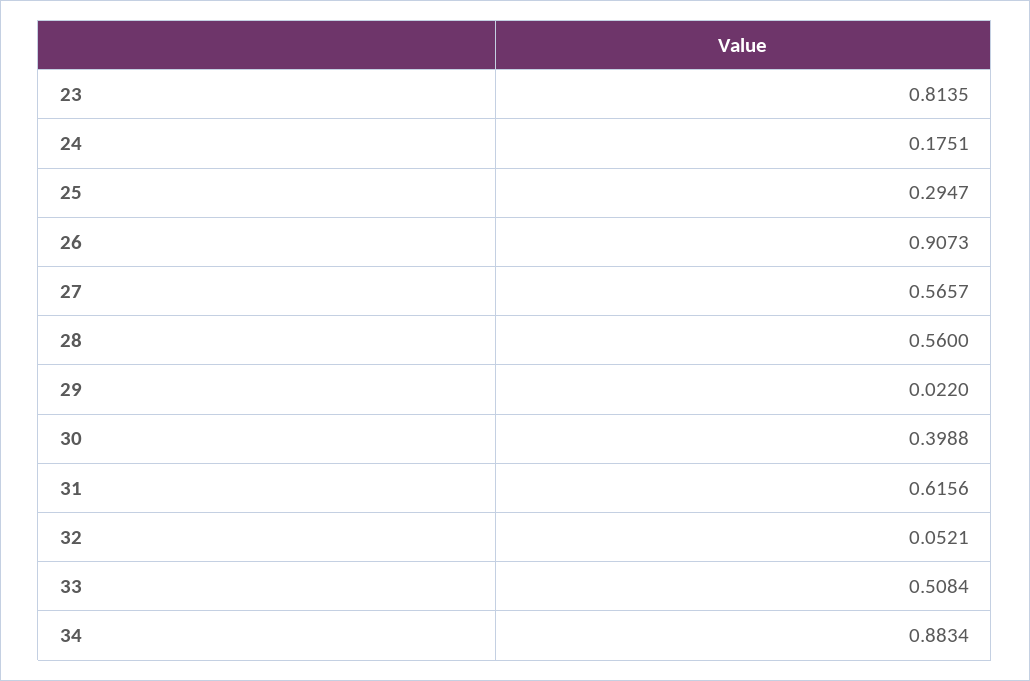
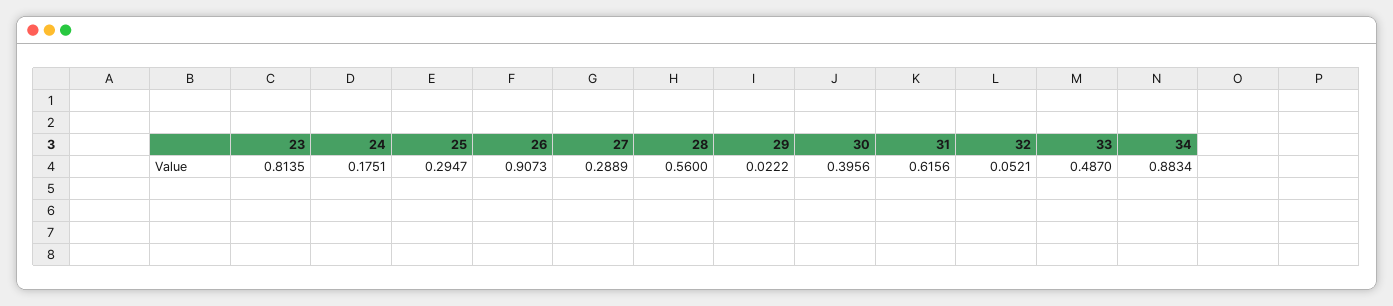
  {
    "23": 0.8135,
    "24": 0.1751,
    "25": 0.2947,
    "26": 0.9073,
-   "27": 0.5657,
+   "27": 0.2889,
    "28": 0.56,
-   "29": 0.022,
+   "29": 0.0222,
-   "30": 0.3988,
+   "30": 0.3956,
    "31": 0.6156,
    "32": 0.0521,
-   "33": 0.5084,
+   "33": 0.487,
    "34": 0.8834
  }

